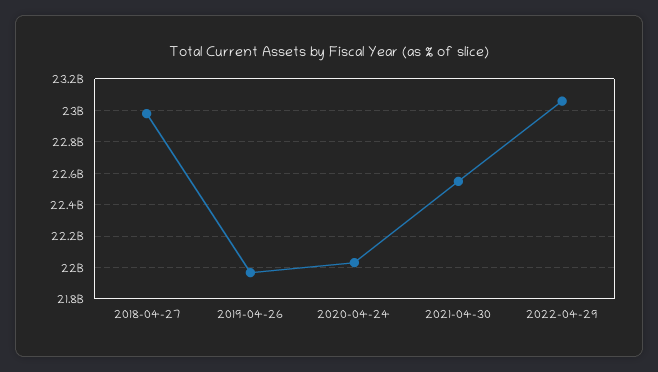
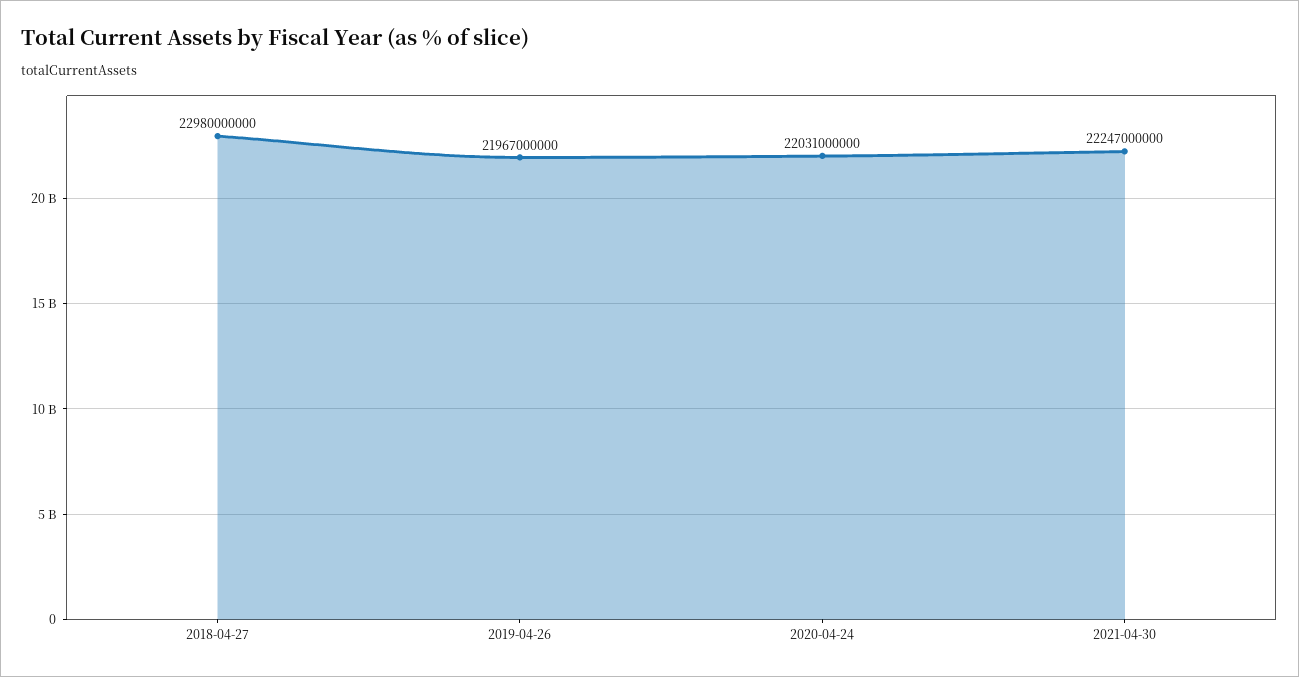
  {
    "2018-04-27": 22980000000,
    "2019-04-26": 21967000000,
    "2020-04-24": 22031000000,
-   "2021-04-30": 22550000000,
+   "2021-04-30": 22247000000
-   "2022-04-29": 23050000000
  }

